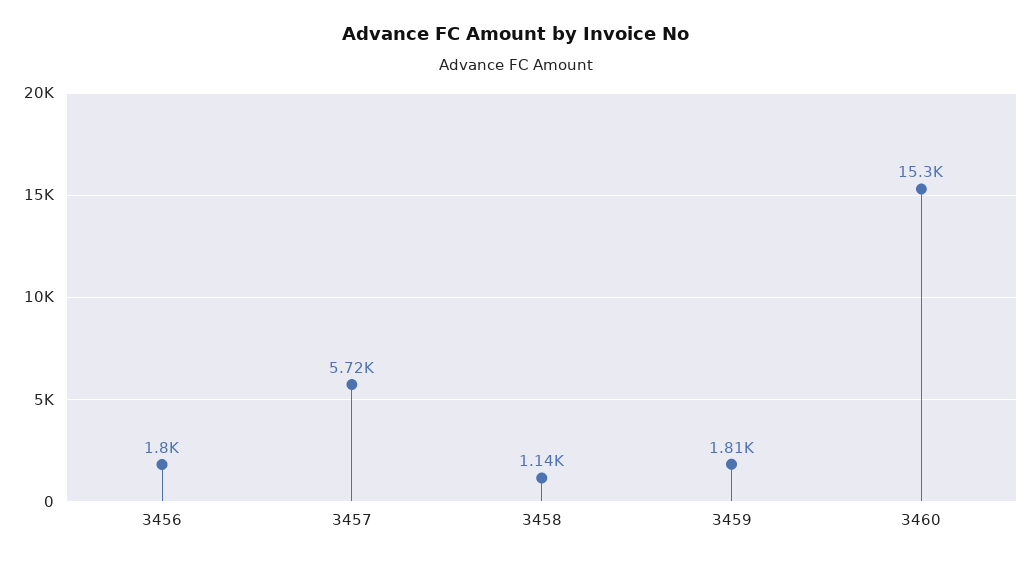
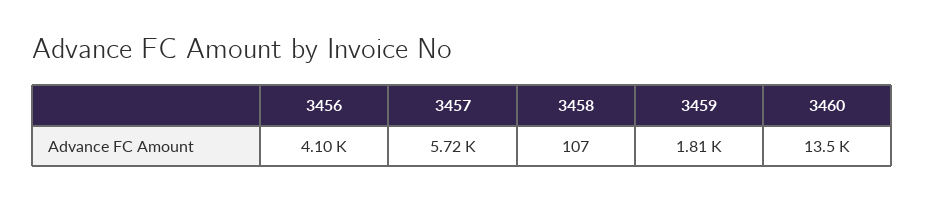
  {
-   "3456": 1800,
+   "3456": 4100,
    "3457": 5720,
-   "3458": 1140,
+   "3458": 107,
    "3459": 1810,
-   "3460": 15300
+   "3460": 13500
  }

